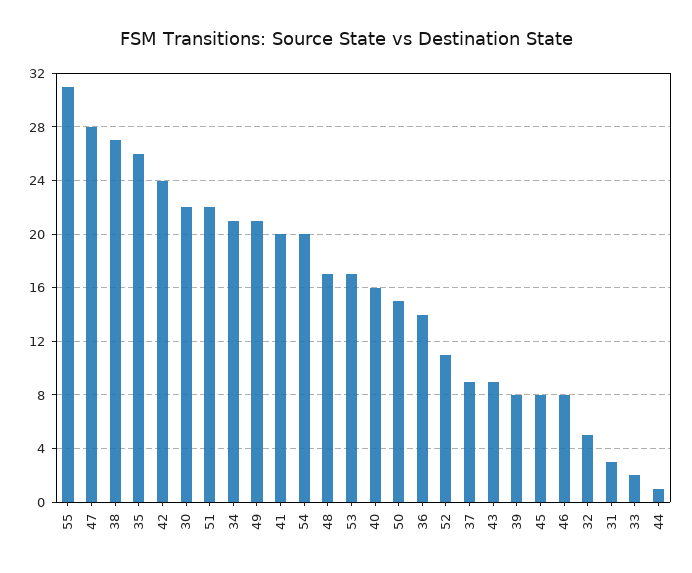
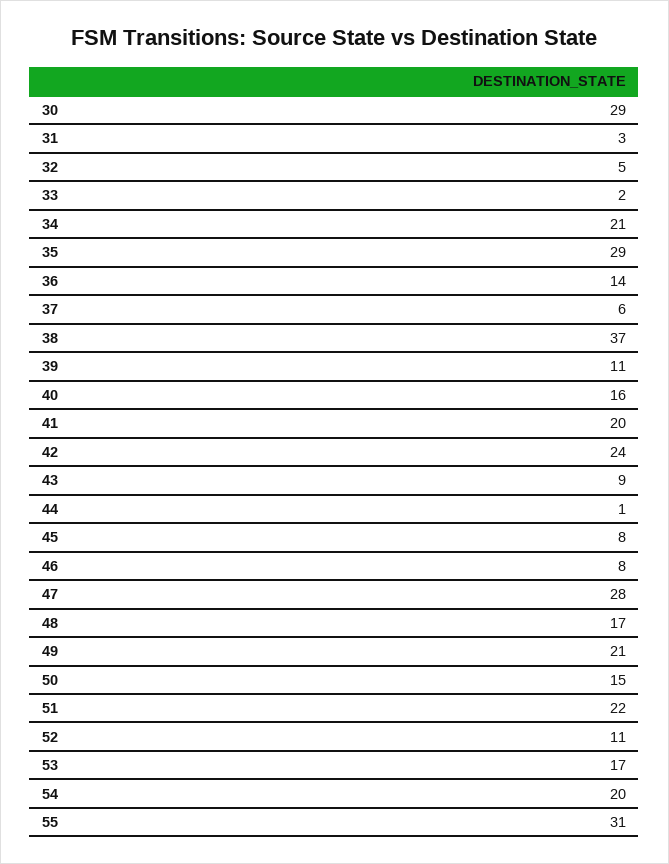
  {
    "55": 31,
    "47": 28,
-   "38": 27,
+   "38": 37,
-   "35": 26,
+   "35": 29,
    "42": 24,
-   "30": 22,
+   "30": 29,
    "51": 22,
    "34": 21,
    "49": 21,
    "41": 20,
    "54": 20,
    "48": 17,
    "53": 17,
    "40": 16,
    "50": 15,
    "36": 14,
    "52": 11,
-   "37": 9,
+   "37": 6,
    "43": 9,
-   "39": 8,
+   "39": 11,
    "45": 8,
    "46": 8,
    "32": 5,
    "31": 3,
    "33": 2,
    "44": 1
  }

